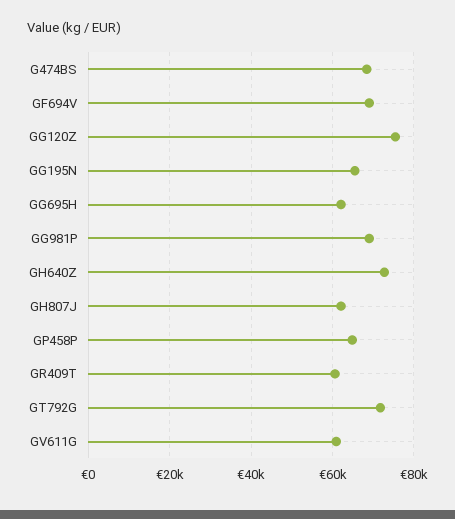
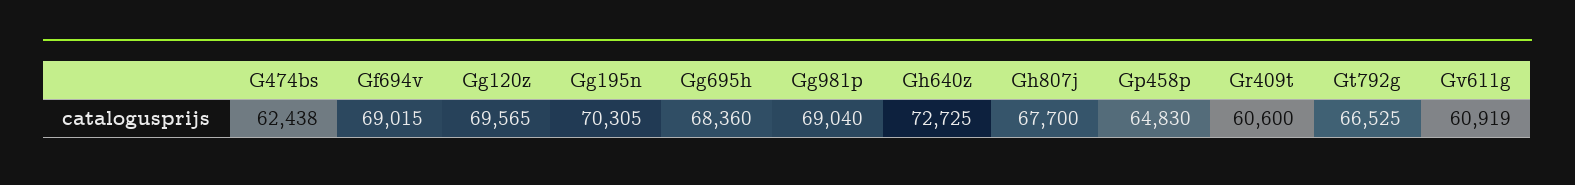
  {
-   "G474BS": 68000,
+   "G474BS": 62438,
    "GF694V": 69015,
-   "GG120Z": 76000,
+   "GG120Z": 69565,
-   "GG195N": 66000,
+   "GG195N": 70305,
-   "GG695H": 62000,
+   "GG695H": 68360,
    "GG981P": 69040,
    "GH640Z": 72725,
-   "GH807J": 62000,
+   "GH807J": 67700,
    "GP458P": 64830,
    "GR409T": 60600,
-   "GT792G": 72000,
+   "GT792G": 66525,
    "GV611G": 60919
  }

